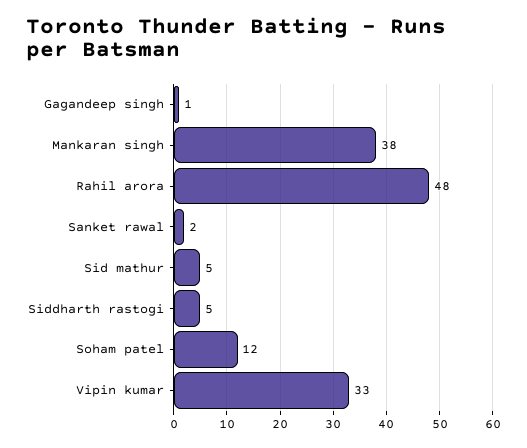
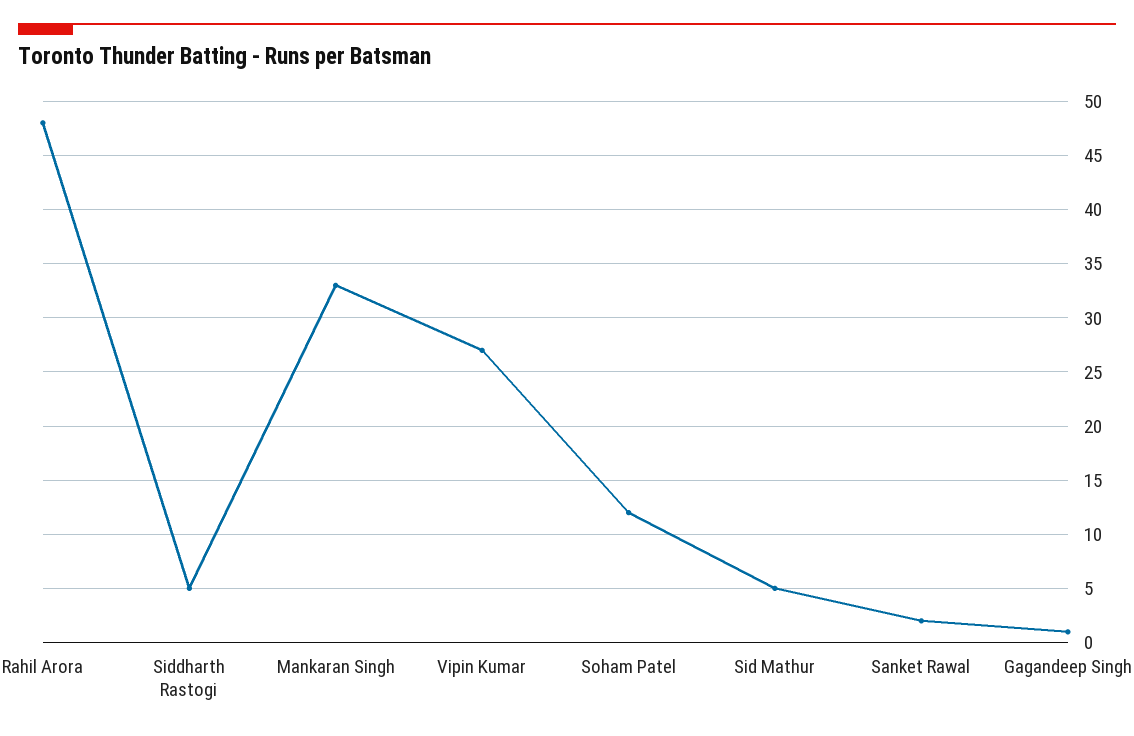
  {
    "Gagandeep singh": 1,
-   "Mankaran singh": 38,
+   "Mankaran singh": 33,
    "Rahil arora": 48,
    "Sanket rawal": 2,
    "Sid mathur": 5,
    "Siddharth rastogi": 5,
    "Soham patel": 12,
-   "Vipin kumar": 33
+   "Vipin kumar": 27
  }

